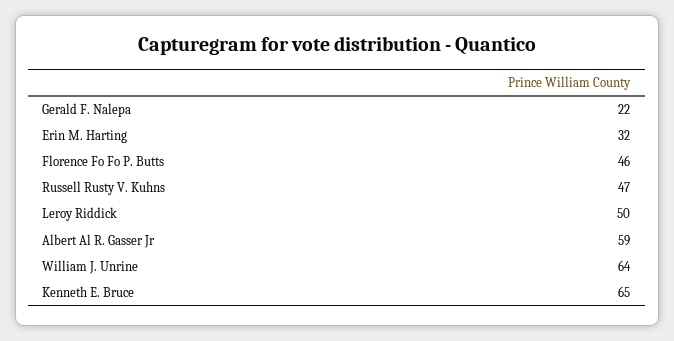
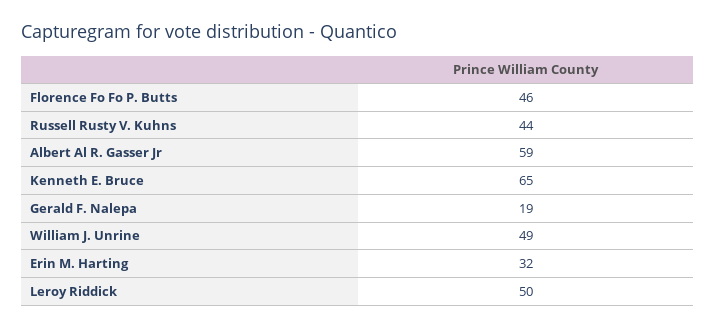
  {
-   "Gerald F. Nalepa": 22,
+   "Gerald F. Nalepa": 19,
    "Erin M. Harting": 32,
    "Florence Fo Fo P. Butts": 46,
-   "Russell Rusty V. Kuhns": 47,
+   "Russell Rusty V. Kuhns": 44,
    "Leroy Riddick": 50,
    "Albert Al R. Gasser Jr": 59,
-   "William J. Unrine": 64,
+   "William J. Unrine": 49,
    "Kenneth E. Bruce": 65
  }

